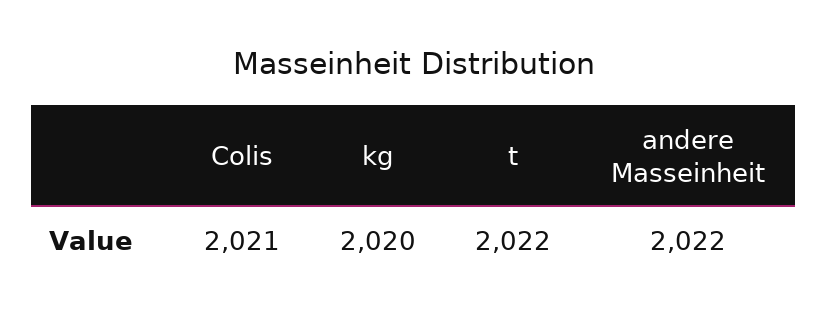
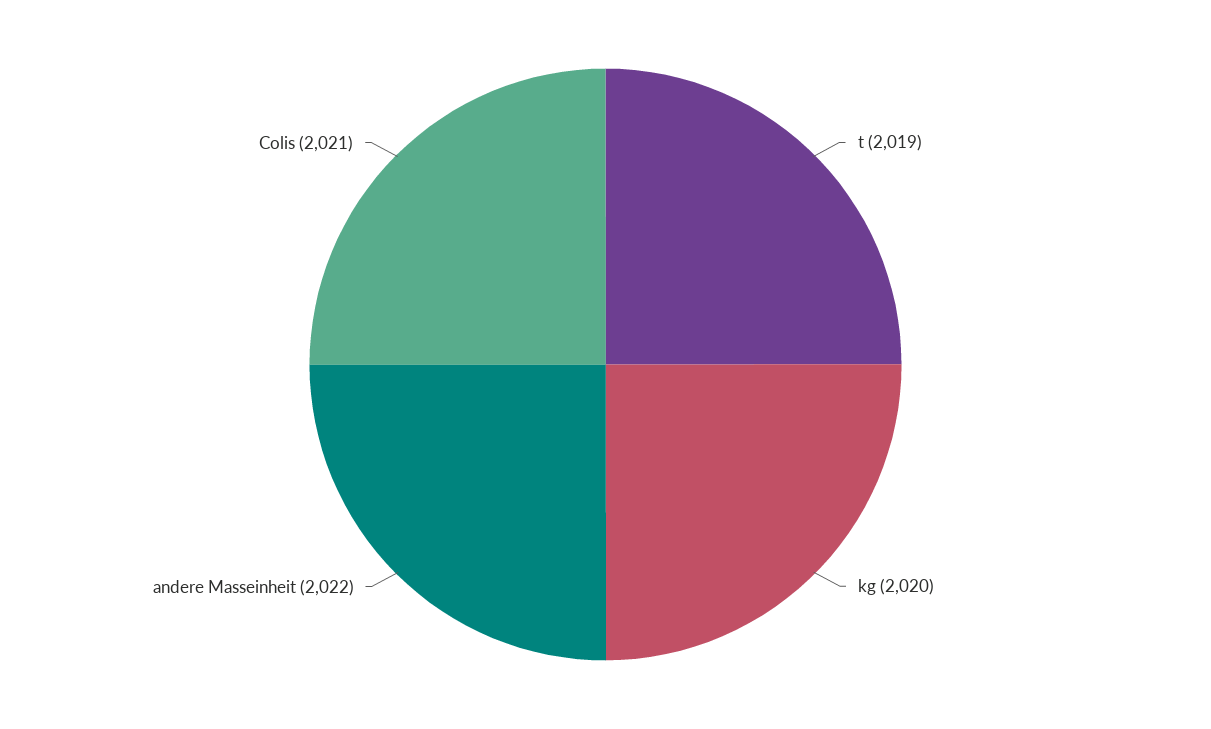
  {
    "Colis": 2021,
    "kg": 2020,
-   "t": 2022,
+   "t": 2019,
    "andere Masseinheit": 2022
  }

